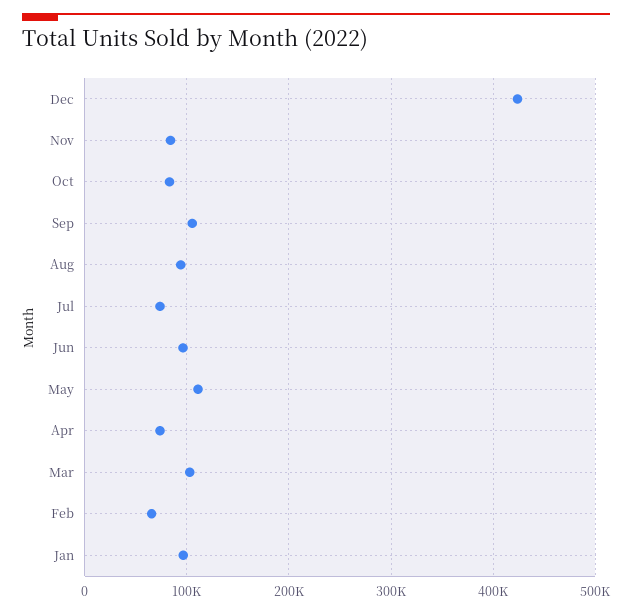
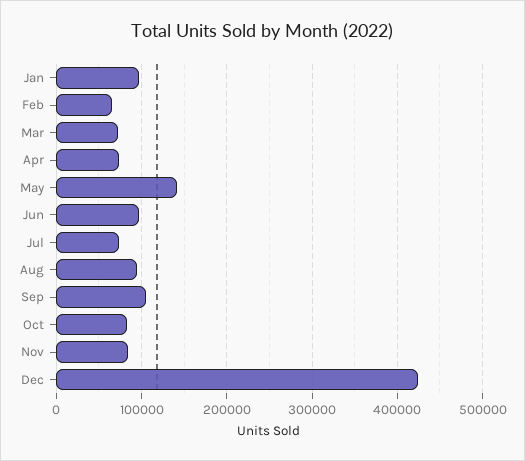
  {
    "Dec": 420000,
    "Nov": 80000,
    "Oct": 80000,
    "Sep": 110000,
    "Aug": 90000,
    "Jul": 70000,
    "Jun": 100000,
-   "May": 110000,
+   "May": 140000,
    "Apr": 70000,
-   "Mar": 100000,
+   "Mar": 70000,
    "Feb": 70000,
    "Jan": 100000
  }

